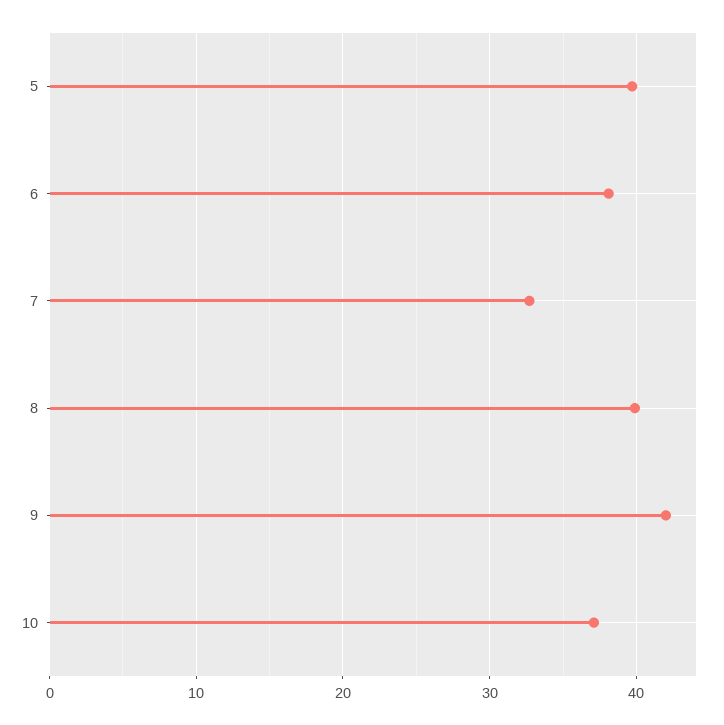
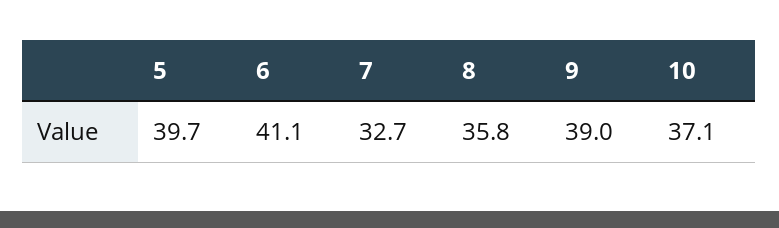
  {
    "5": 39.7,
-   "6": 38,
+   "6": 41.1,
    "7": 32.7,
-   "8": 40,
+   "8": 35.8,
-   "9": 42,
+   "9": 39,
    "10": 37.1
  }

